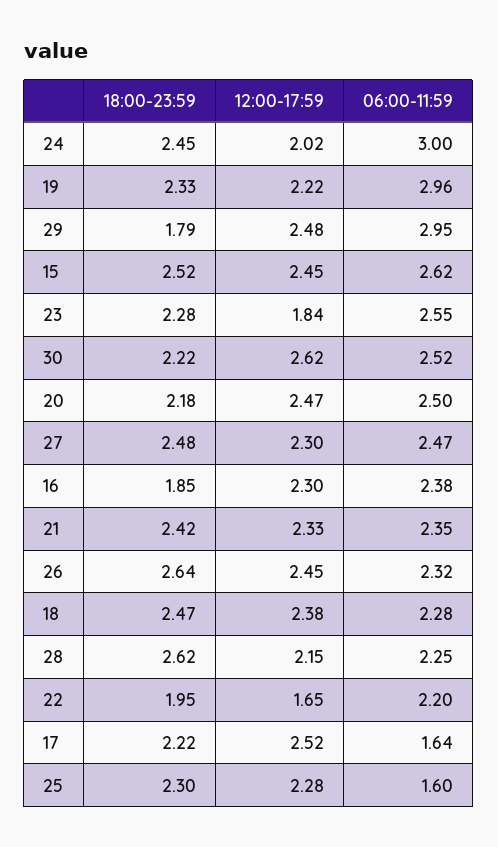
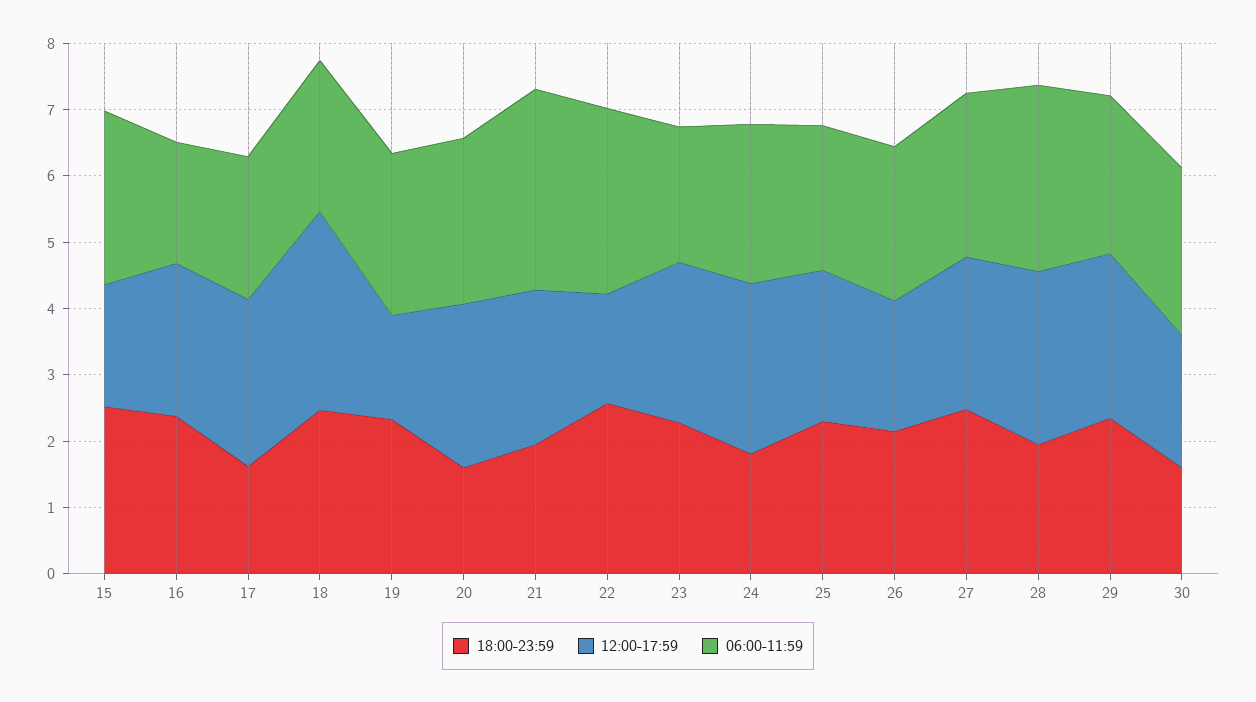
  {
    "18:00-23:59": {
-     "24": 2.45,
+     "24": 1.8,
      "19": 2.33,
-     "29": 1.79,
+     "29": 2.4,
      "15": 2.52,
      "23": 2.28,
-     "30": 2.22,
+     "30": 1.6,
-     "20": 2.18,
+     "20": 1.6,
      "27": 2.48,
-     "16": 1.85,
+     "16": 2.4,
-     "21": 2.42,
+     "21": 2,
-     "26": 2.64,
+     "26": 2.2,
      "18": 2.47,
-     "28": 2.62,
+     "28": 2,
-     "22": 1.95,
+     "22": 2.6,
-     "17": 2.22,
+     "17": 1.6,
      "25": 2.3
    },
    "12:00-17:59": {
-     "24": 2.02,
+     "24": 2.6,
-     "19": 2.22,
+     "19": 1.6,
      "29": 2.48,
-     "15": 2.45,
+     "15": 1.8,
-     "23": 1.84,
+     "23": 2.4,
-     "30": 2.62,
+     "30": 2,
      "20": 2.47,
      "27": 2.3,
      "16": 2.3,
      "21": 2.33,
-     "26": 2.45,
+     "26": 2,
-     "18": 2.38,
+     "18": 3,
-     "28": 2.15,
+     "28": 2.6,
      "22": 1.65,
      "17": 2.52,
      "25": 2.28
    },
    "06:00-11:59": {
-     "24": 3,
+     "24": 2.4,
-     "19": 2.96,
+     "19": 2.4,
-     "29": 2.95,
+     "29": 2.4,
      "15": 2.62,
-     "23": 2.55,
+     "23": 2,
      "30": 2.52,
      "20": 2.5,
      "27": 2.47,
-     "16": 2.38,
+     "16": 1.8,
-     "21": 2.35,
+     "21": 3,
      "26": 2.32,
      "18": 2.28,
-     "28": 2.25,
+     "28": 2.8,
-     "22": 2.2,
+     "22": 2.8,
-     "17": 1.64,
+     "17": 2.2,
-     "25": 1.6
+     "25": 2.2
    }
  }

